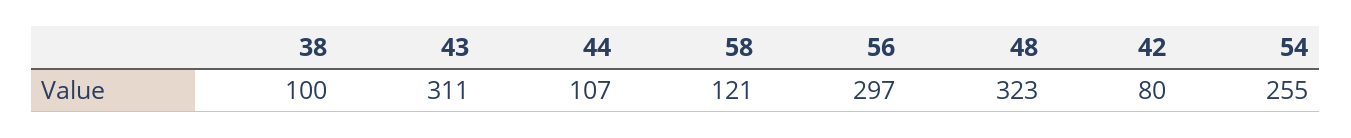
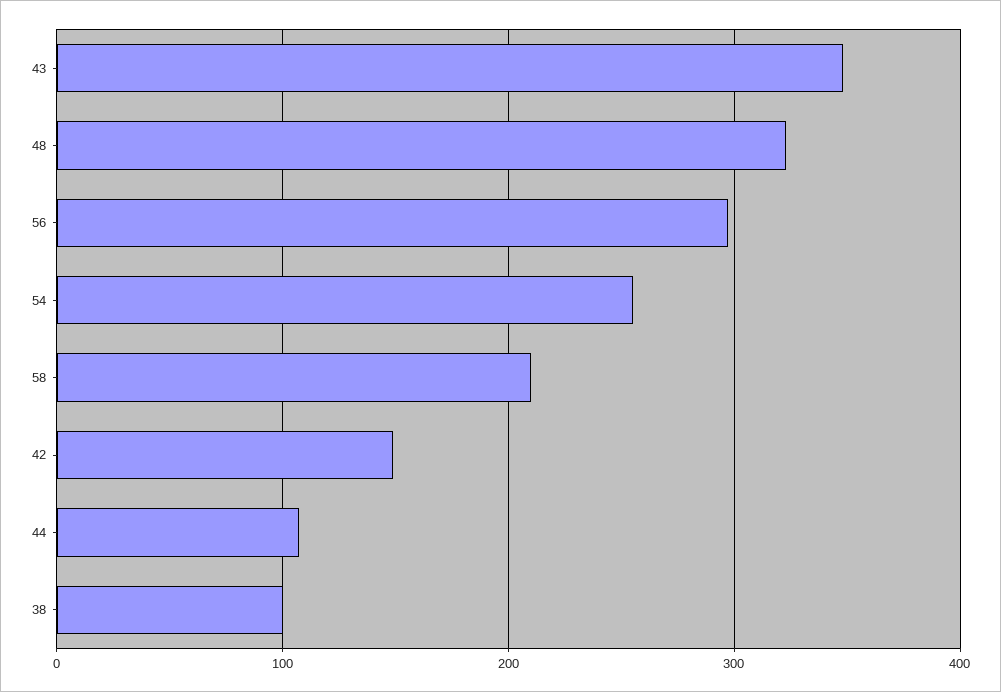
  {
    "38": 100,
-   "43": 311,
+   "43": 350,
    "44": 107,
-   "58": 121,
+   "58": 210,
    "56": 297,
    "48": 323,
-   "42": 80,
+   "42": 150,
    "54": 255
  }

